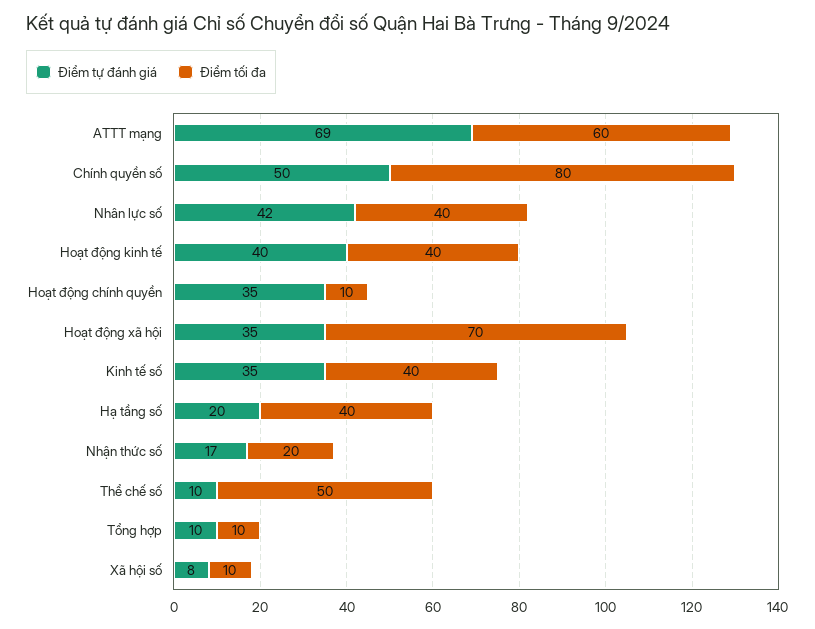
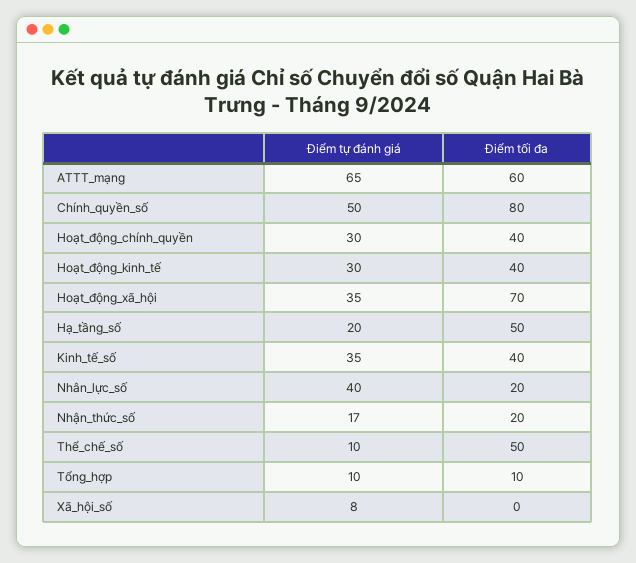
  {
    "Điểm tự đánh giá": {
-     "ATTT mạng": 69,
+     "ATTT mạng": 65,
      "Chính quyền số": 50,
-     "Nhân lực số": 42,
+     "Nhân lực số": 40,
-     "Hoạt động kinh tế": 40,
+     "Hoạt động kinh tế": 30,
-     "Hoạt động chính quyền": 35,
+     "Hoạt động chính quyền": 30,
      "Hoạt động xã hội": 35,
      "Kinh tế số": 35,
      "Hạ tầng số": 20,
      "Nhận thức số": 17,
      "Thể chế số": 10,
      "Tổng hợp": 10,
      "Xã hội số": 8
    },
    "Điểm tối đa": {
      "ATTT mạng": 60,
      "Chính quyền số": 80,
-     "Nhân lực số": 40,
+     "Nhân lực số": 20,
      "Hoạt động kinh tế": 40,
-     "Hoạt động chính quyền": 10,
+     "Hoạt động chính quyền": 40,
      "Hoạt động xã hội": 70,
      "Kinh tế số": 40,
-     "Hạ tầng số": 40,
+     "Hạ tầng số": 50,
      "Nhận thức số": 20,
      "Thể chế số": 50,
      "Tổng hợp": 10,
-     "Xã hội số": 10
+     "Xã hội số": 0
    }
  }

